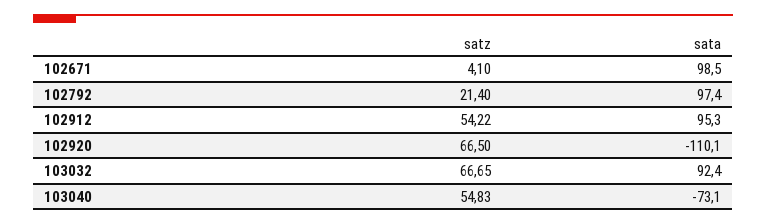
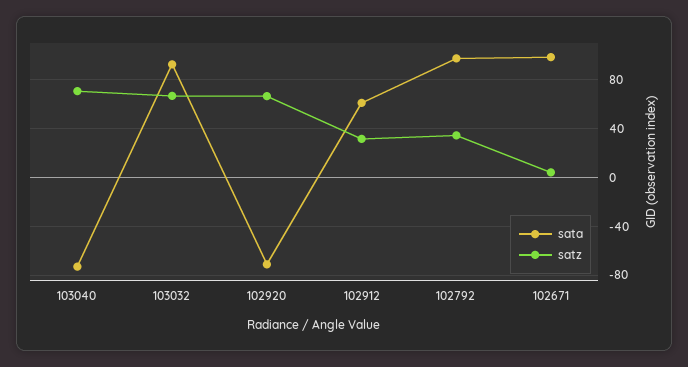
  {
    "satz": {
      "102671": 4.1,
-     "102792": 21.4,
+     "102792": 35,
-     "102912": 54.22,
+     "102912": 30,
      "102920": 66.5,
      "103032": 66.65,
-     "103040": 54.83
+     "103040": 70
    },
    "sata": {
      "102671": 98.5,
      "102792": 97.4,
-     "102912": 95.3,
+     "102912": 60,
-     "102920": -110.1,
+     "102920": -70,
      "103032": 92.4,
      "103040": -73.1
    }
  }

